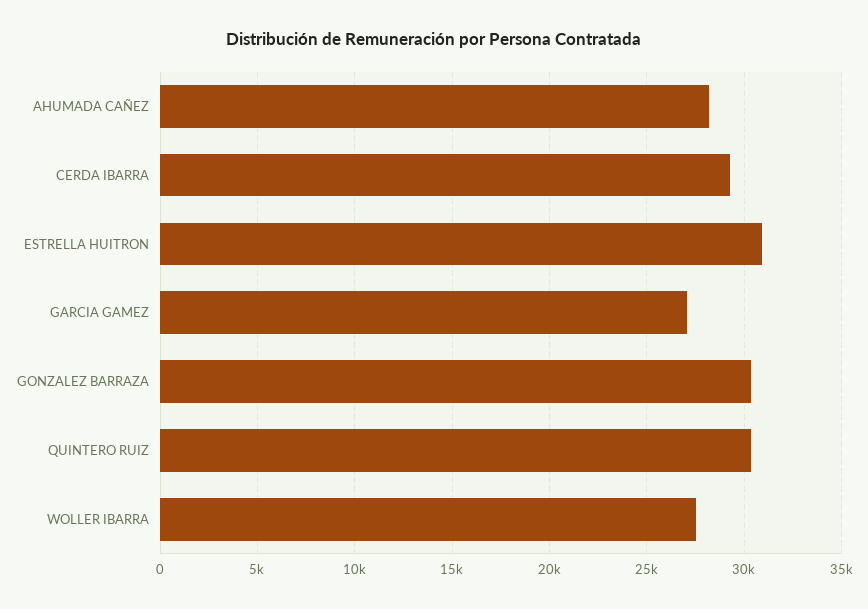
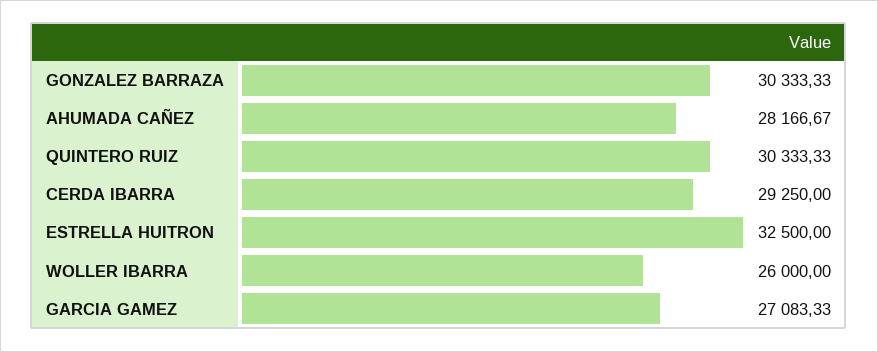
  {
    "AHUMADA CAÑEZ": 28166.67,
    "CERDA IBARRA": 29250,
-   "ESTRELLA HUITRON": 31000,
+   "ESTRELLA HUITRON": 32500,
    "GARCIA GAMEZ": 27083.33,
    "GONZALEZ BARRAZA": 30333.33,
    "QUINTERO RUIZ": 30333.33,
-   "WOLLER IBARRA": 27500
+   "WOLLER IBARRA": 26000
  }

